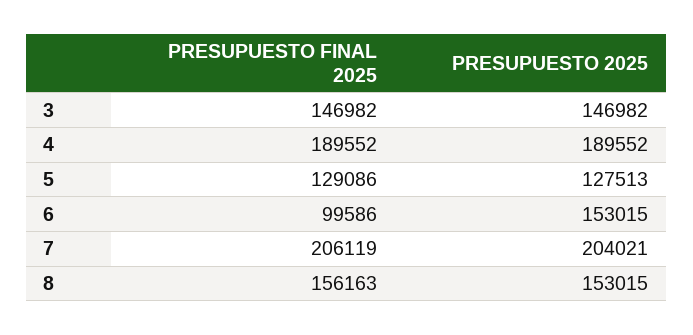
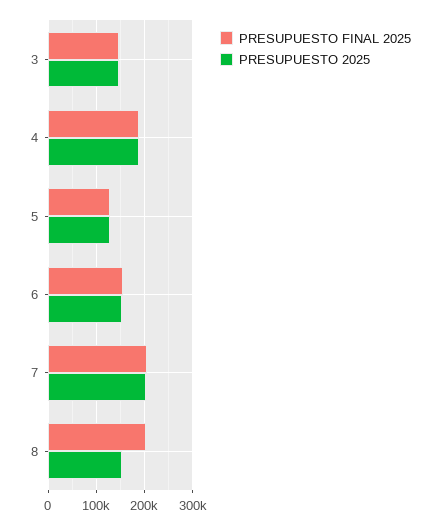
  {
    "PRESUPUESTO FINAL 2025": {
      "3": 146982,
      "4": 189552,
      "5": 129086,
-     "6": 99586,
+     "6": 160000,
      "7": 206119,
-     "8": 156163
+     "8": 200000
    },
    "PRESUPUESTO 2025": {
      "3": 146982,
      "4": 189552,
      "5": 127513,
      "6": 153015,
      "7": 204021,
      "8": 153015
    }
  }

